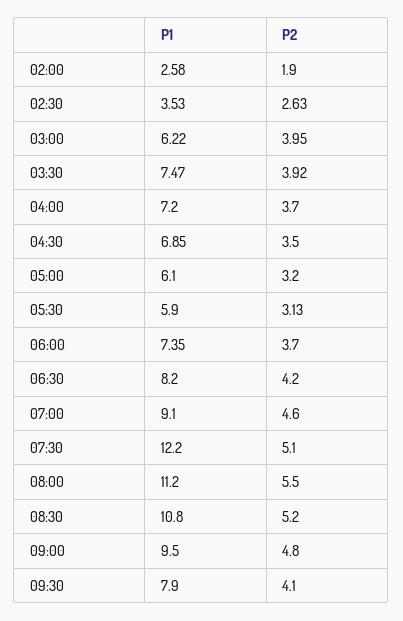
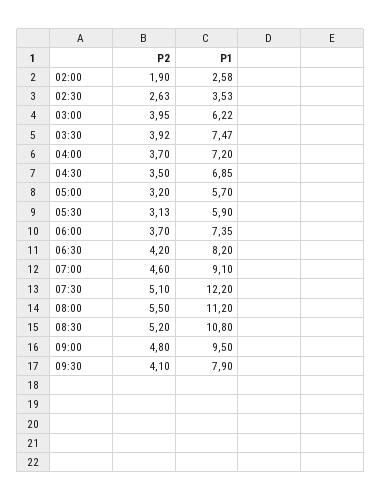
  {
    "P1": {
      "02:00": 2.58,
      "02:30": 3.53,
      "03:00": 6.22,
      "03:30": 7.47,
      "04:00": 7.2,
      "04:30": 6.85,
-     "05:00": 6.1,
+     "05:00": 5.7,
      "05:30": 5.9,
      "06:00": 7.35,
      "06:30": 8.2,
      "07:00": 9.1,
      "07:30": 12.2,
      "08:00": 11.2,
      "08:30": 10.8,
      "09:00": 9.5,
      "09:30": 7.9
    },
    "P2": {
      "02:00": 1.9,
      "02:30": 2.63,
      "03:00": 3.95,
      "03:30": 3.92,
      "04:00": 3.7,
      "04:30": 3.5,
      "05:00": 3.2,
      "05:30": 3.13,
      "06:00": 3.7,
      "06:30": 4.2,
      "07:00": 4.6,
      "07:30": 5.1,
      "08:00": 5.5,
      "08:30": 5.2,
      "09:00": 4.8,
      "09:30": 4.1
    }
  }

